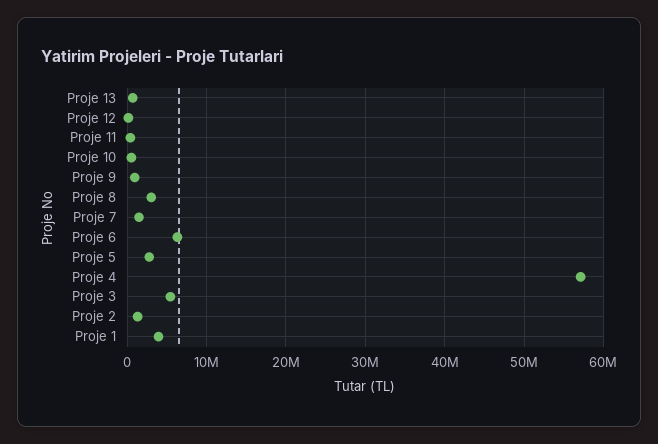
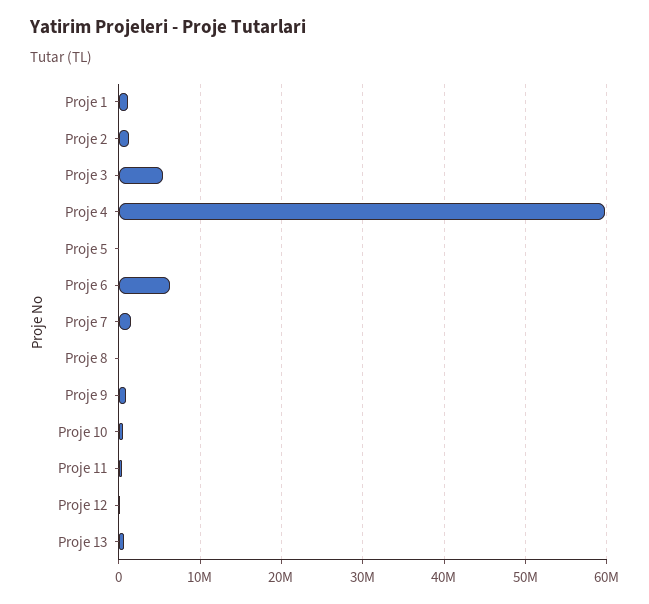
  {
    "Proje 13": 1000000,
    "Proje 12": 0,
    "Proje 11": 0,
    "Proje 10": 1000000,
    "Proje 9": 1000000,
-   "Proje 8": 3000000,
+   "Proje 8": 0,
    "Proje 7": 1000000,
    "Proje 6": 6000000,
-   "Proje 5": 3000000,
+   "Proje 5": 0,
-   "Proje 4": 57000000,
+   "Proje 4": 60000000,
    "Proje 3": 5000000,
    "Proje 2": 1000000,
-   "Proje 1": 4000000
+   "Proje 1": 1000000
  }

